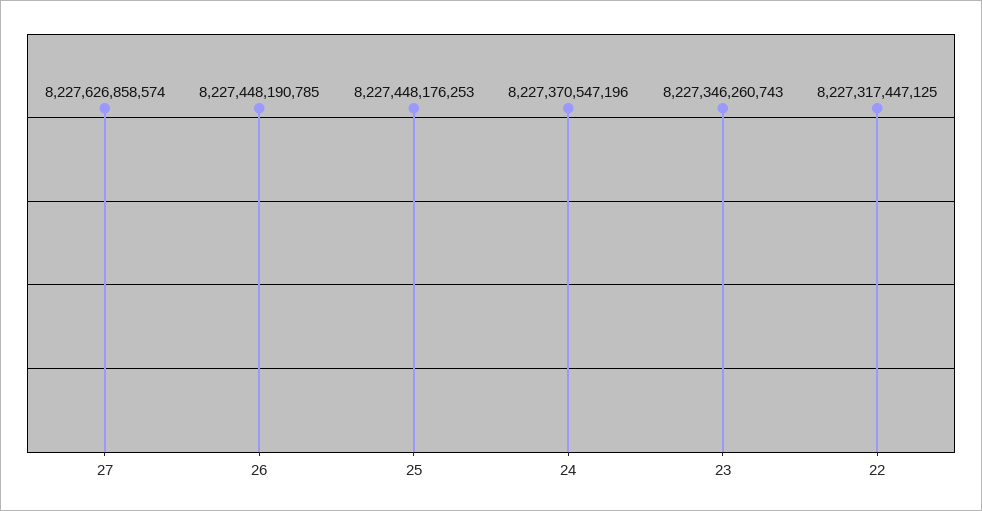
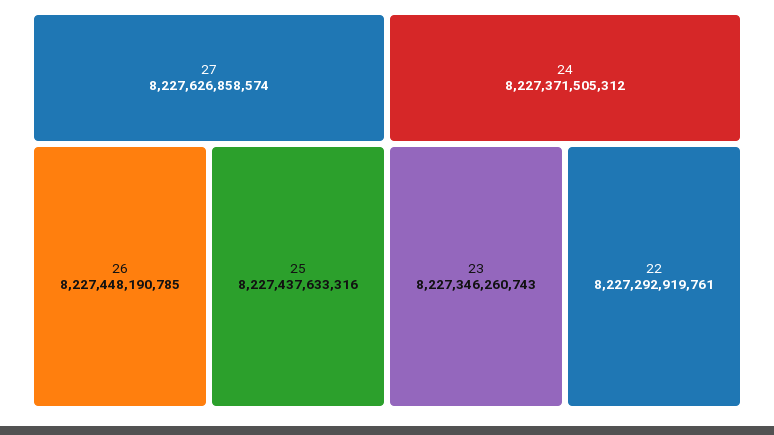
  {
    "27": 8227626858574,
    "26": 8227448190785,
-   "25": 8227448176253,
+   "25": 8227437633316,
-   "24": 8227370547196,
+   "24": 8227371505312,
    "23": 8227346260743,
-   "22": 8227317447125
+   "22": 8227292919761
  }

